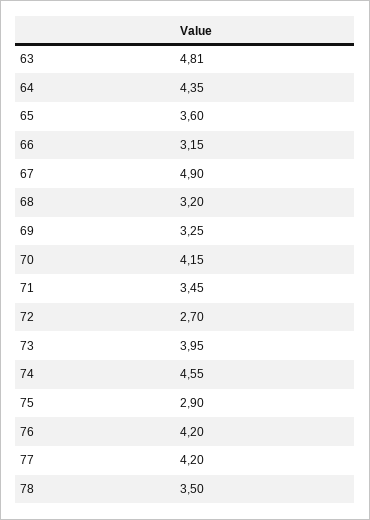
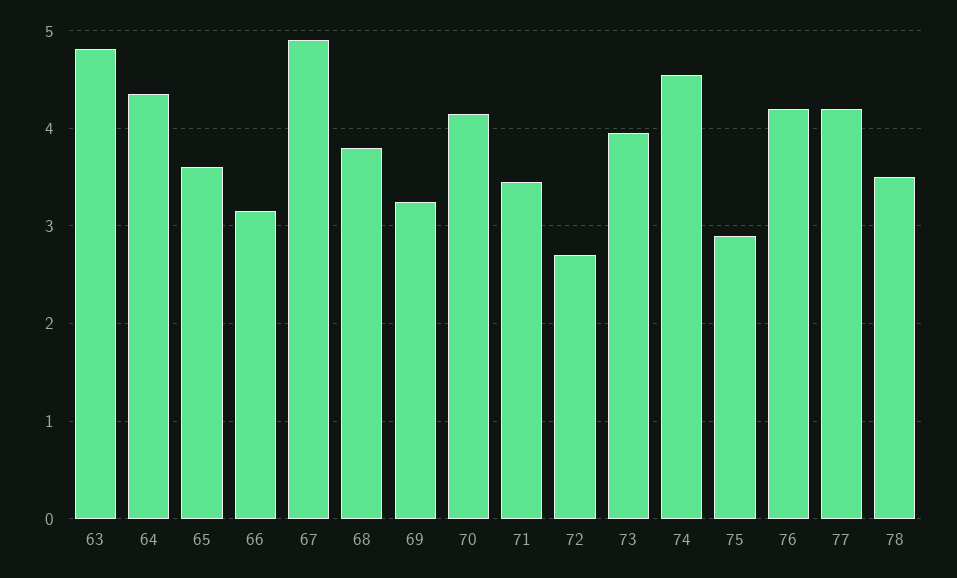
  {
    "63": 4.81,
    "64": 4.35,
    "65": 3.6,
    "66": 3.15,
    "67": 4.9,
-   "68": 3.2,
+   "68": 3.8,
    "69": 3.25,
    "70": 4.15,
    "71": 3.45,
    "72": 2.7,
    "73": 3.95,
    "74": 4.55,
    "75": 2.9,
    "76": 4.2,
    "77": 4.2,
    "78": 3.5
  }

